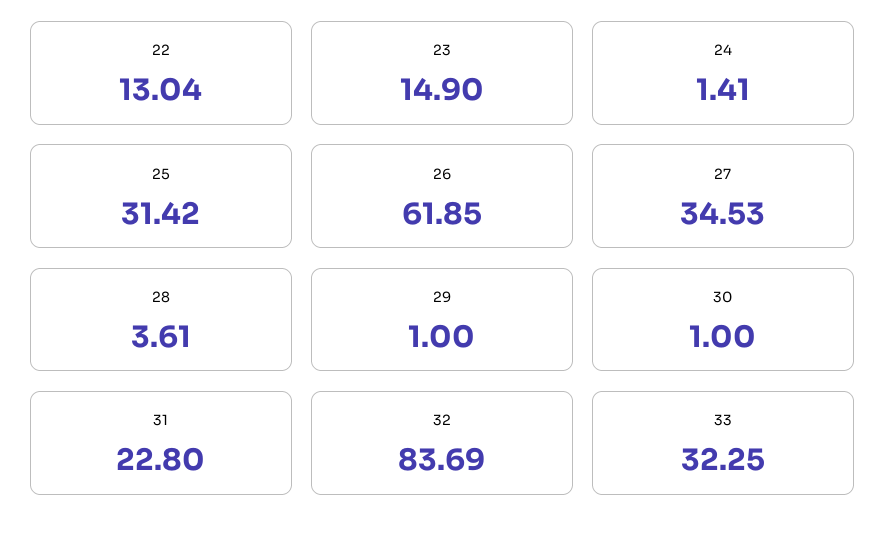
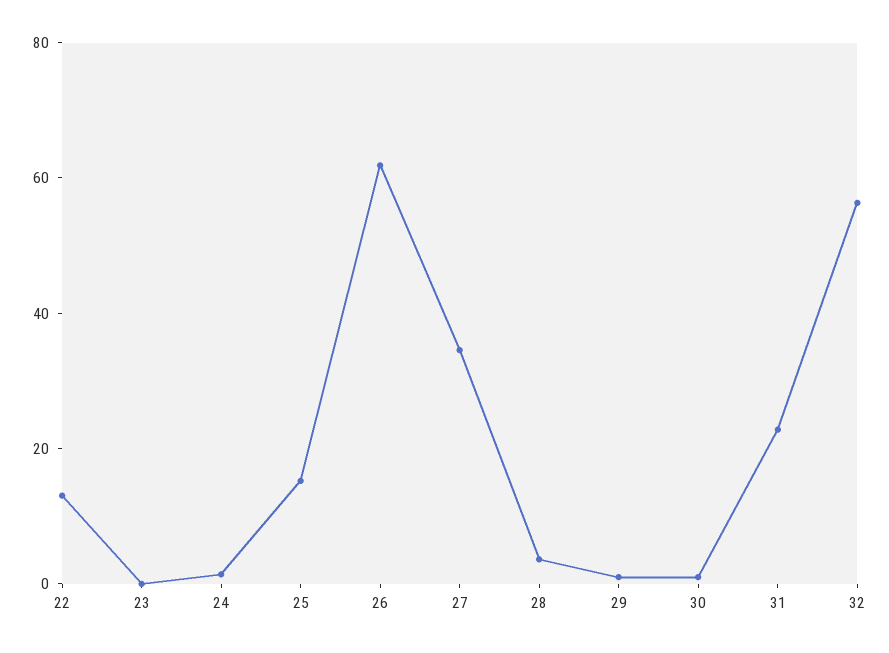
  {
    "22": 13.04,
-   "23": 14.9,
+   "23": 0,
    "24": 1.41,
-   "25": 31.42,
+   "25": 15,
    "26": 61.85,
    "27": 34.53,
    "28": 3.61,
    "29": 1,
    "30": 1,
    "31": 22.8,
-   "32": 83.69,
+   "32": 55
-   "33": 32.25
  }

